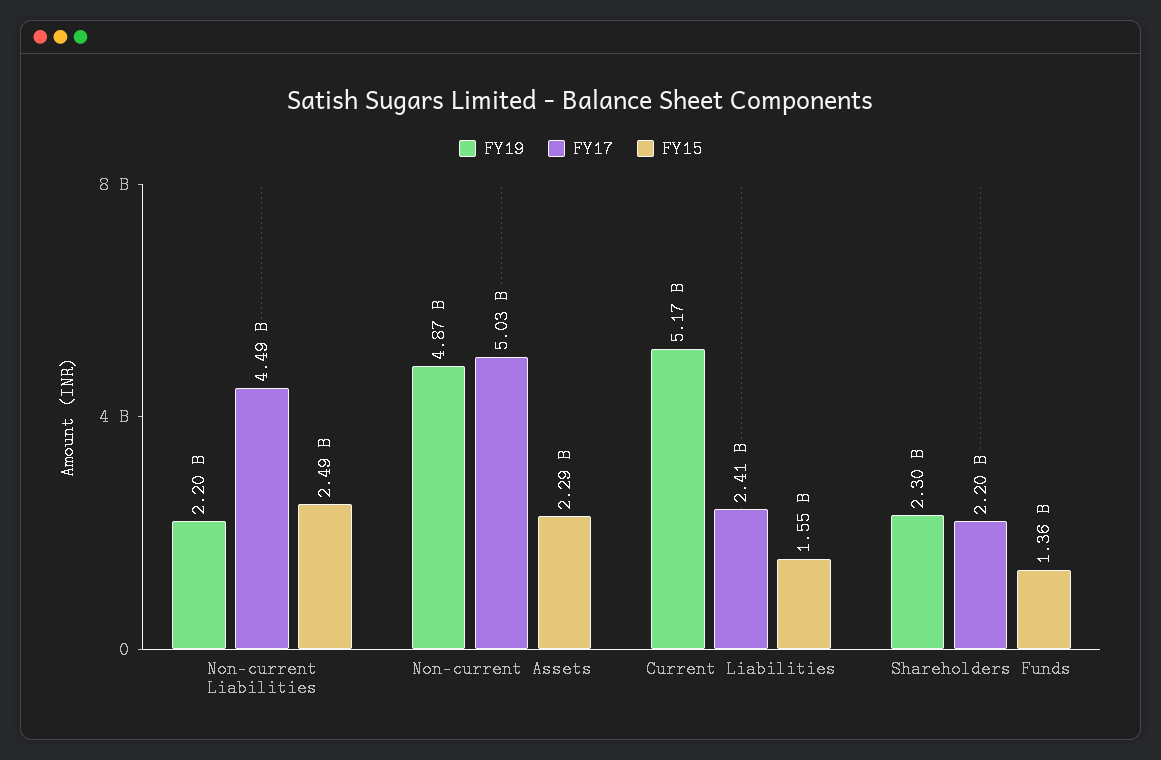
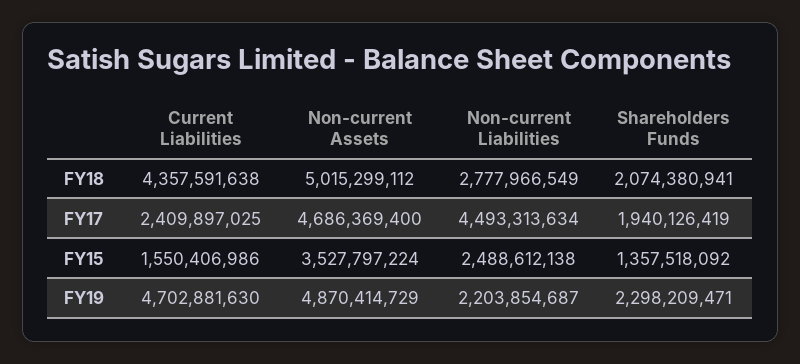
  {
    "FY19": {
      "Non-current Liabilities": 2203854687,
      "Non-current Assets": 4870414729,
-     "Current Liabilities": 5170000000,
+     "Current Liabilities": 4702881630,
      "Shareholders Funds": 2298209471
    },
    "FY17": {
      "Non-current Liabilities": 4493313634,
-     "Non-current Assets": 5030000000,
+     "Non-current Assets": 4686369400,
      "Current Liabilities": 2409897025,
-     "Shareholders Funds": 2200000000
+     "Shareholders Funds": 1940126419
    },
    "FY15": {
      "Non-current Liabilities": 2488612138,
-     "Non-current Assets": 2290000000,
+     "Non-current Assets": 3527797224,
      "Current Liabilities": 1550406986,
      "Shareholders Funds": 1357518092
-   }
+   },
+   "FY18": {
+     "Current Liabilities": 4357591638,
+     "Non-current Assets": 5015299112,
+     "Non-current Liabilities": 2777966549,
+     "Shareholders Funds": 2074380941
+   }
  }

